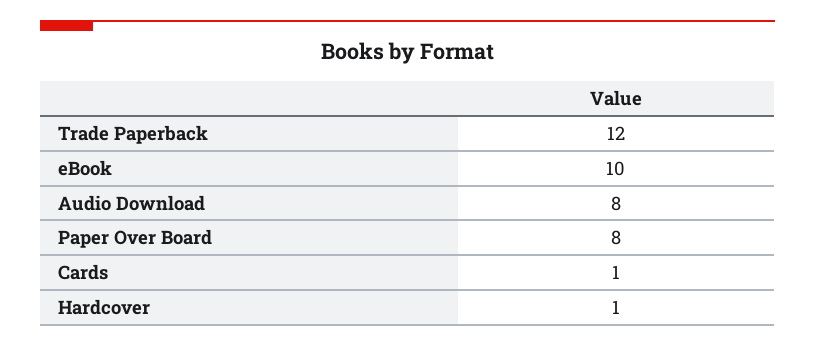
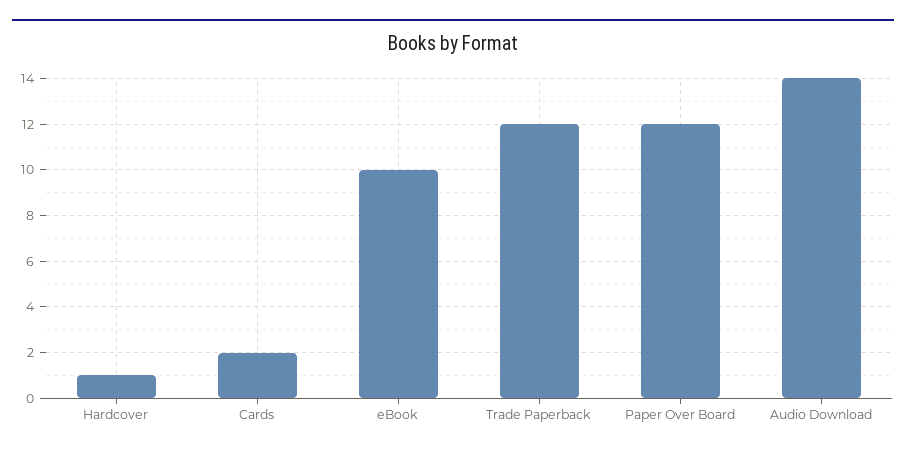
  {
    "Trade Paperback": 12,
    "eBook": 10,
-   "Audio Download": 8,
+   "Audio Download": 14,
-   "Paper Over Board": 8,
+   "Paper Over Board": 12,
-   "Cards": 1,
+   "Cards": 2,
    "Hardcover": 1
  }

